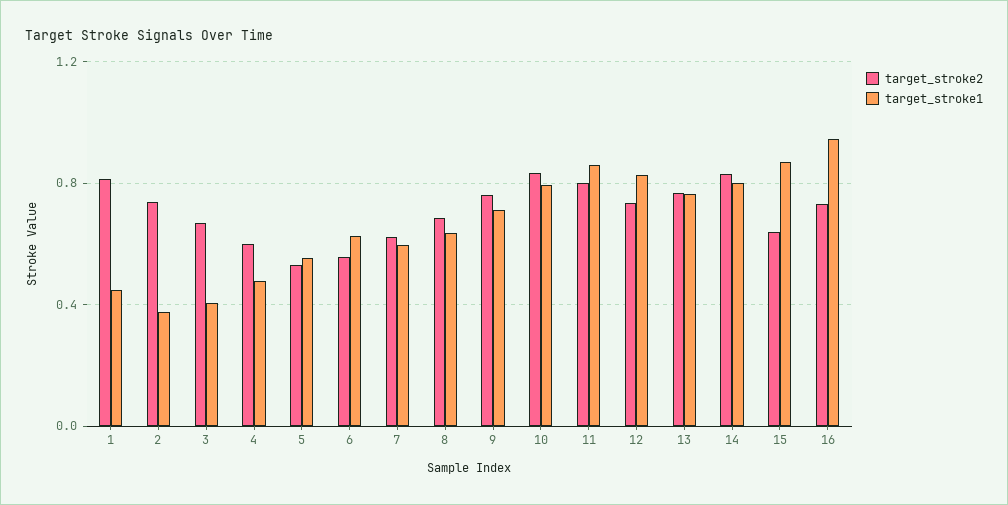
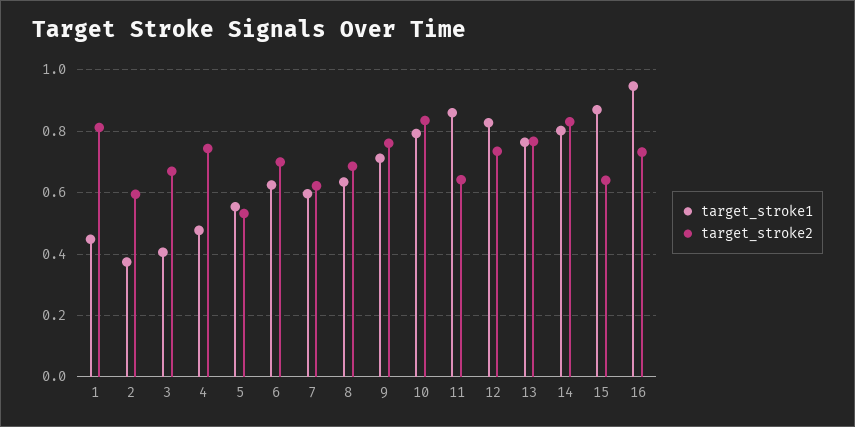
  {
    "target_stroke2": {
      "1": 0.82,
-     "2": 0.75,
+     "2": 0.6,
      "3": 0.68,
-     "4": 0.6,
+     "4": 0.74,
      "5": 0.54,
-     "6": 0.55,
+     "6": 0.7,
      "7": 0.62,
      "8": 0.68,
      "9": 0.76,
      "10": 0.84,
-     "11": 0.8,
+     "11": 0.64,
      "12": 0.74,
      "13": 0.76,
      "14": 0.84,
      "15": 0.64,
      "16": 0.74
    },
    "target_stroke1": {
      "1": 0.44,
      "2": 0.38,
      "3": 0.4,
      "4": 0.48,
      "5": 0.56,
      "6": 0.62,
      "7": 0.6,
      "8": 0.64,
      "9": 0.72,
      "10": 0.8,
      "11": 0.86,
      "12": 0.82,
      "13": 0.76,
      "14": 0.8,
      "15": 0.88,
      "16": 0.94
    }
  }

